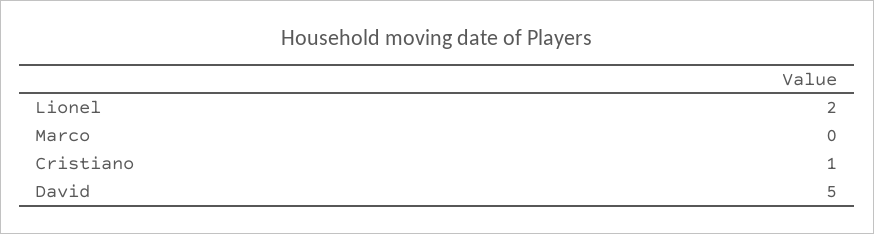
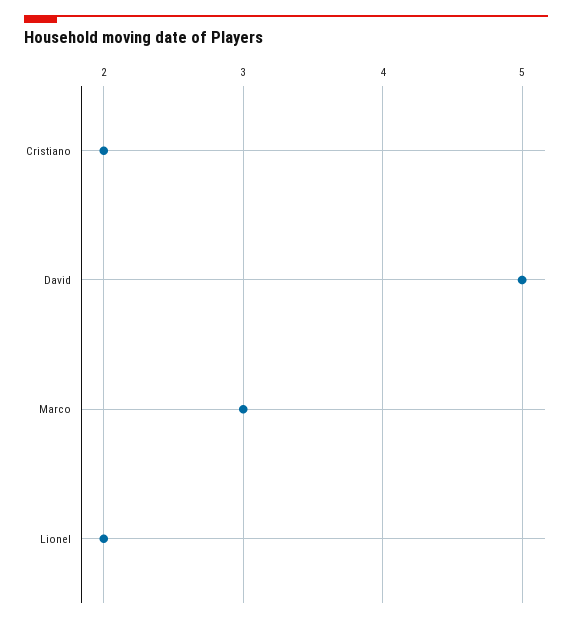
  {
    "Lionel": 2,
-   "Marco": 0,
+   "Marco": 3,
-   "Cristiano": 1,
+   "Cristiano": 2,
    "David": 5
  }

